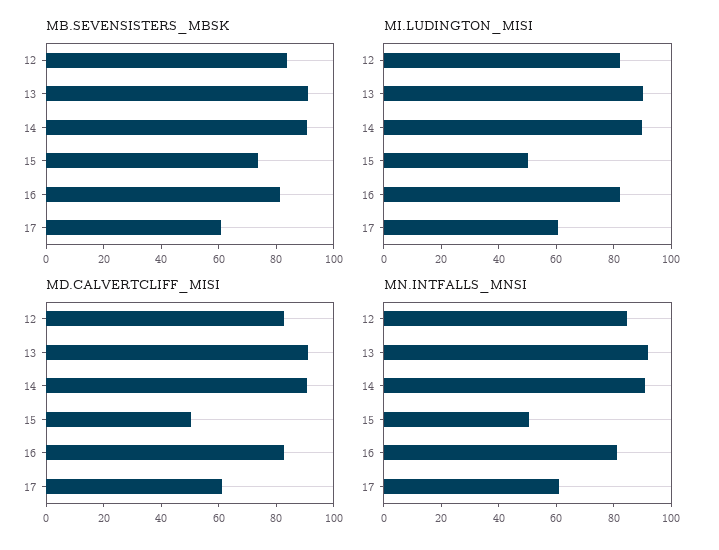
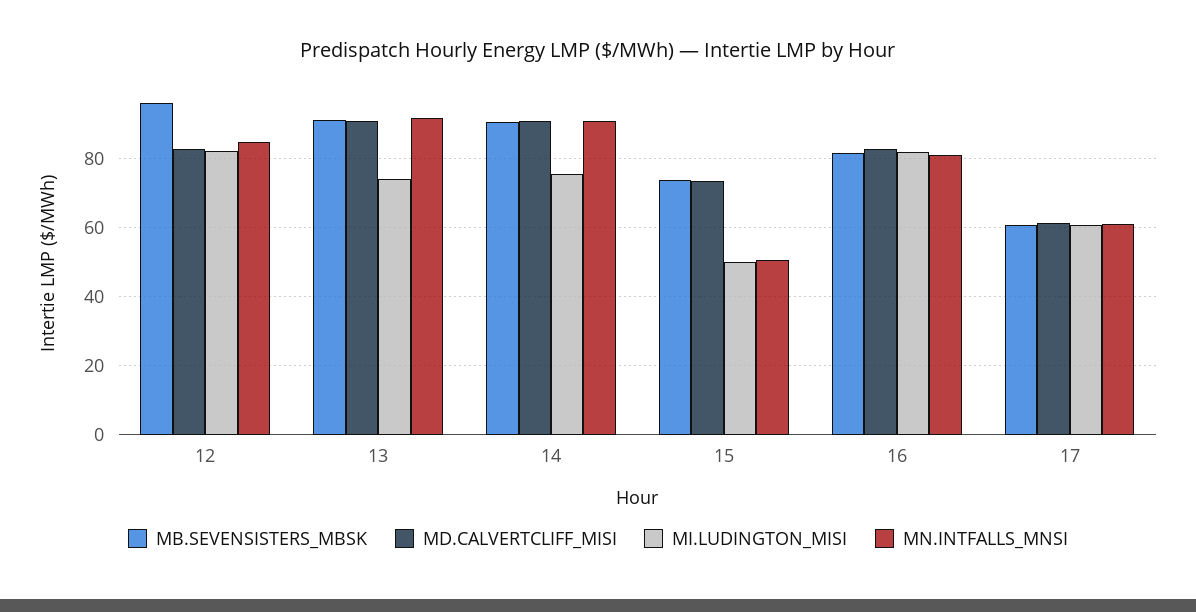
  {
    "MB.SEVENSISTERS_MBSK": {
-     "12": 85,
+     "12": 96,
      "13": 92,
      "14": 90,
      "15": 74,
      "16": 82,
      "17": 60
    },
    "MI.LUDINGTON_MISI": {
      "12": 82,
-     "13": 90,
+     "13": 74,
-     "14": 90,
+     "14": 76,
      "15": 50,
      "16": 82,
      "17": 60
    },
    "MD.CALVERTCLIFF_MISI": {
      "12": 82,
      "13": 90,
      "14": 90,
-     "15": 50,
+     "15": 74,
      "16": 82,
      "17": 62
    },
    "MN.INTFALLS_MNSI": {
      "12": 84,
      "13": 92,
      "14": 90,
      "15": 50,
      "16": 82,
      "17": 60
    }
  }

